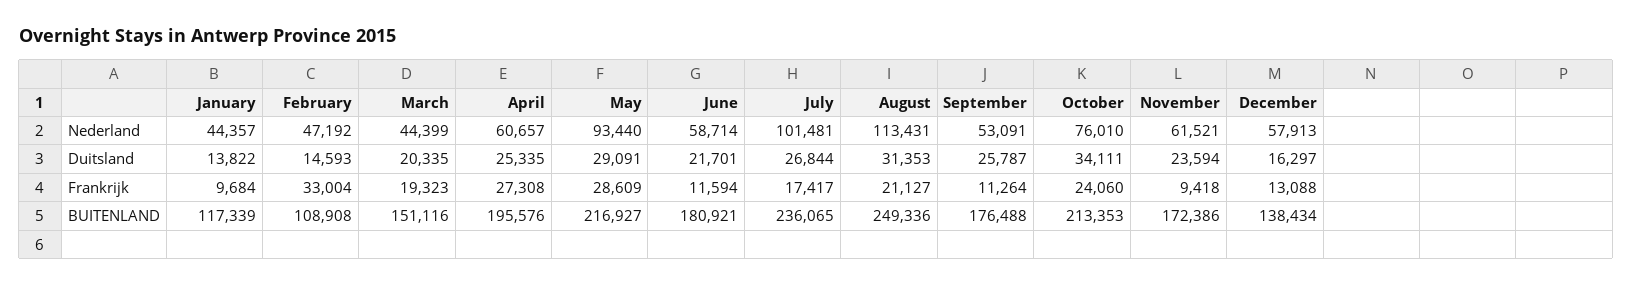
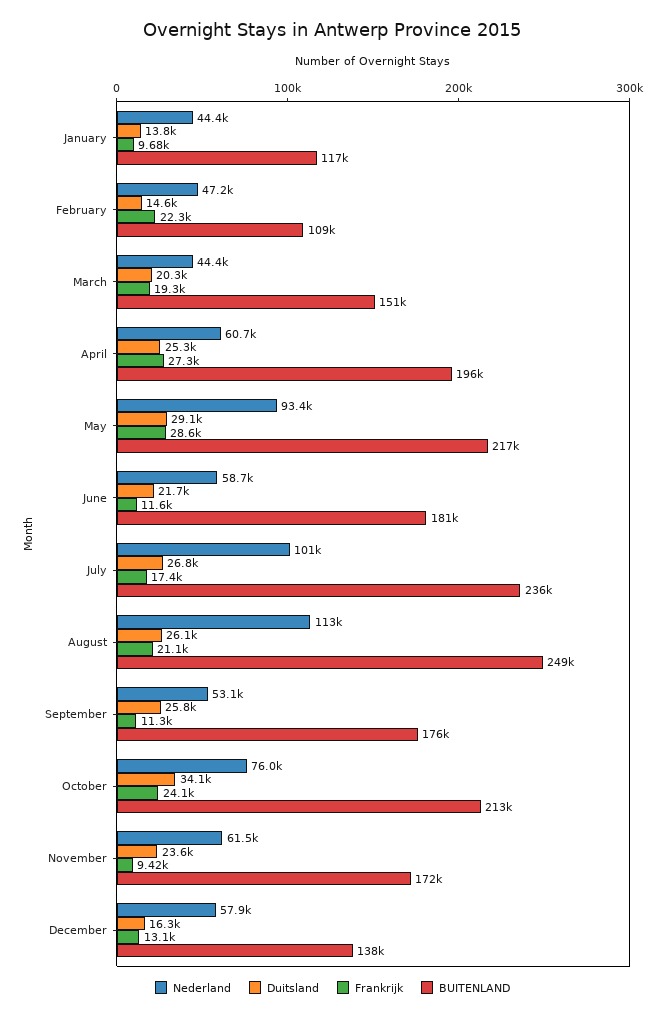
  {
    "Nederland": {
      "January": 44357,
      "February": 47192,
      "March": 44399,
      "April": 60657,
      "May": 93440,
      "June": 58714,
      "July": 101481,
      "August": 113431,
      "September": 53091,
      "October": 76010,
      "November": 61521,
      "December": 57913
    },
    "Duitsland": {
      "January": 13822,
      "February": 14593,
      "March": 20335,
      "April": 25335,
      "May": 29091,
      "June": 21701,
      "July": 26844,
-     "August": 31353,
+     "August": 26100,
      "September": 25787,
      "October": 34111,
      "November": 23594,
      "December": 16297
    },
    "Frankrijk": {
      "January": 9684,
-     "February": 33004,
+     "February": 22300,
      "March": 19323,
      "April": 27308,
      "May": 28609,
      "June": 11594,
      "July": 17417,
      "August": 21127,
      "September": 11264,
      "October": 24060,
      "November": 9418,
      "December": 13088
    },
    "BUITENLAND": {
      "January": 117339,
      "February": 108908,
      "March": 151116,
      "April": 195576,
      "May": 216927,
      "June": 180921,
      "July": 236065,
      "August": 249336,
      "September": 176488,
      "October": 213353,
      "November": 172386,
      "December": 138434
    }
  }

